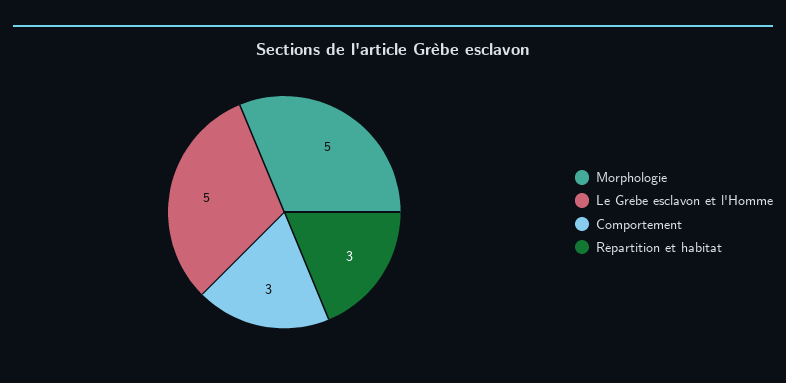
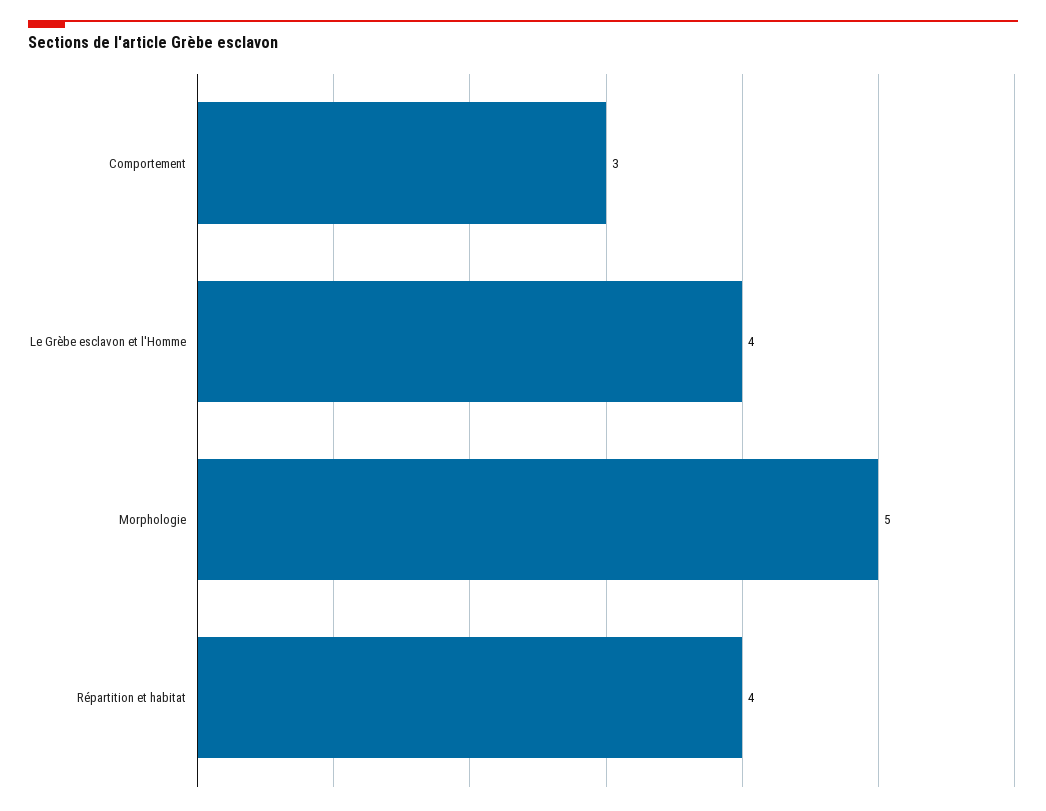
  {
    "Morphologie": 5,
-   "Le Grèbe esclavon et l'Homme": 5,
+   "Le Grèbe esclavon et l'Homme": 4,
    "Comportement": 3,
-   "Répartition et habitat": 3
+   "Répartition et habitat": 4
  }

